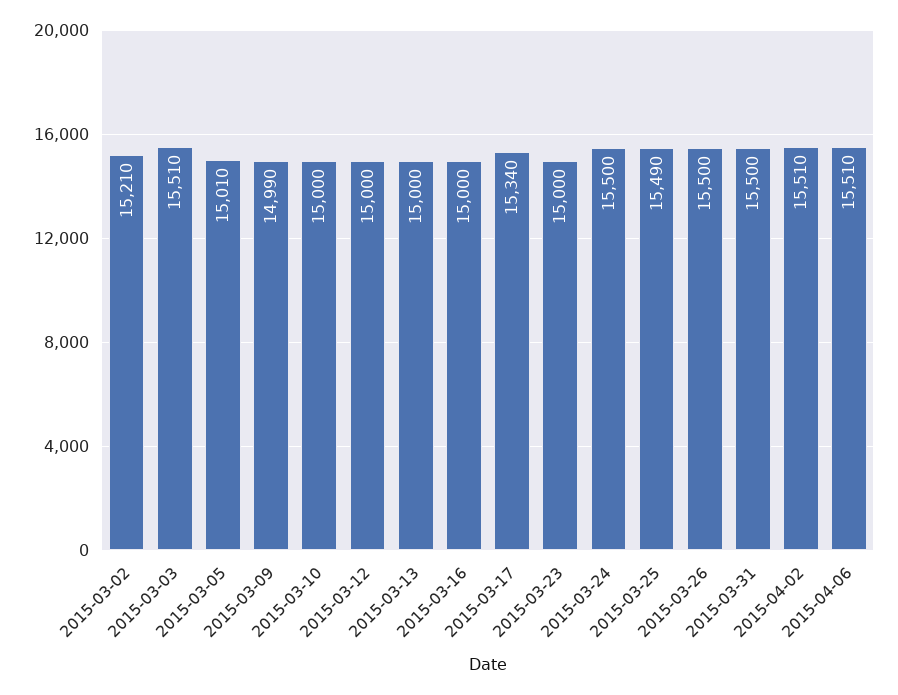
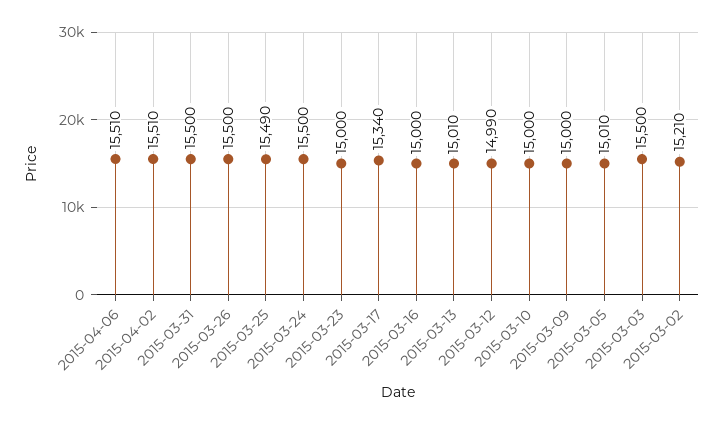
  {
    "2015-03-02": 15210,
-   "2015-03-03": 15510,
+   "2015-03-03": 15500,
    "2015-03-05": 15010,
-   "2015-03-09": 14990,
+   "2015-03-09": 15000,
    "2015-03-10": 15000,
-   "2015-03-12": 15000,
+   "2015-03-12": 14990,
-   "2015-03-13": 15000,
+   "2015-03-13": 15010,
    "2015-03-16": 15000,
    "2015-03-17": 15340,
    "2015-03-23": 15000,
    "2015-03-24": 15500,
    "2015-03-25": 15490,
    "2015-03-26": 15500,
    "2015-03-31": 15500,
    "2015-04-02": 15510,
    "2015-04-06": 15510
  }

